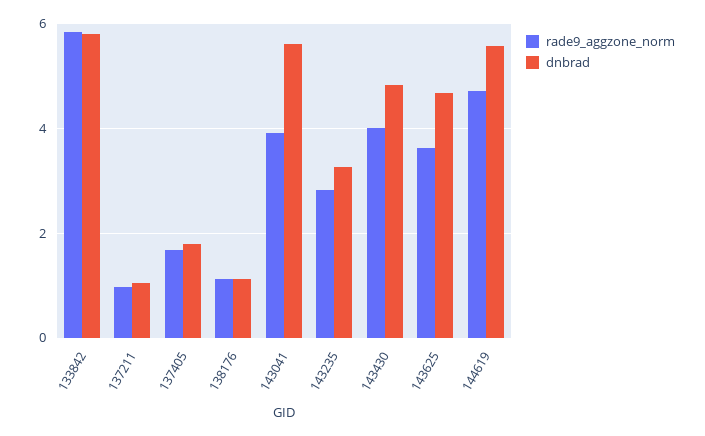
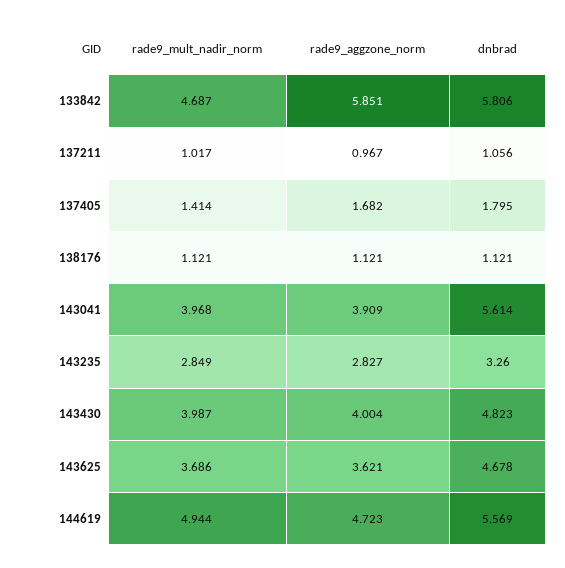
  {
    "rade9_aggzone_norm": {
      "133842": 5.851,
      "137211": 0.967,
      "137405": 1.682,
      "138176": 1.121,
      "143041": 3.909,
      "143235": 2.827,
      "143430": 4.004,
      "143625": 3.621,
      "144619": 4.723
    },
    "dnbrad": {
      "133842": 5.806,
      "137211": 1.056,
      "137405": 1.795,
      "138176": 1.121,
      "143041": 5.614,
      "143235": 3.26,
      "143430": 4.823,
      "143625": 4.678,
      "144619": 5.569
-   }
+   },
+   "rade9_mult_nadir_norm": {
+     "133842": 4.687,
+     "137211": 1.017,
+     "137405": 1.414,
+     "138176": 1.121,
+     "143041": 3.968,
+     "143235": 2.849,
+     "143430": 3.987,
+     "143625": 3.686,
+     "144619": 4.944
+   }
  }

